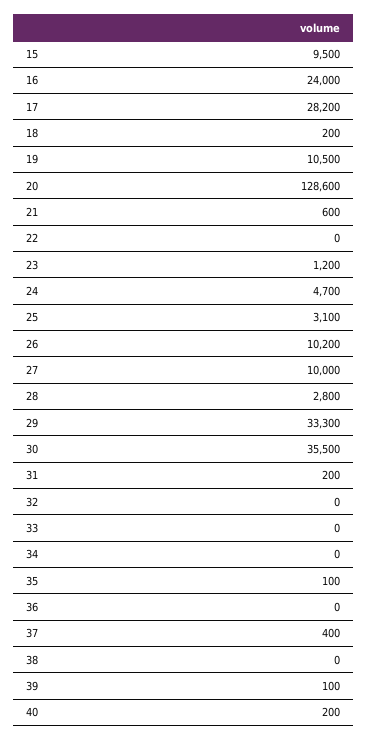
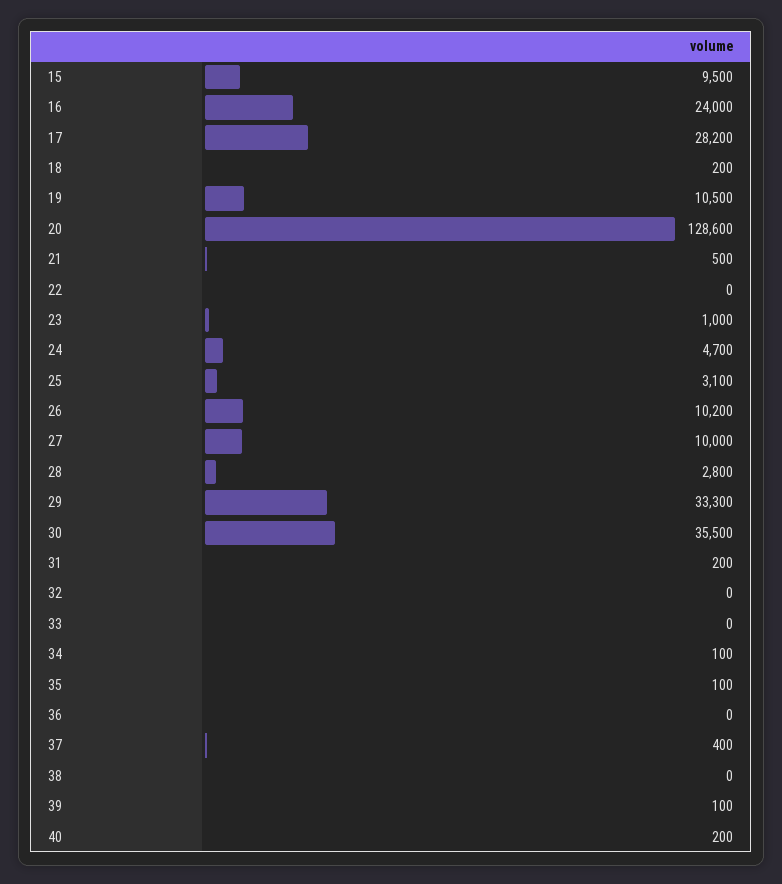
  {
    "15": 9500,
    "16": 24000,
    "17": 28200,
    "18": 200,
    "19": 10500,
    "20": 128600,
-   "21": 600,
+   "21": 500,
    "22": 0,
-   "23": 1200,
+   "23": 1000,
    "24": 4700,
    "25": 3100,
    "26": 10200,
    "27": 10000,
    "28": 2800,
    "29": 33300,
    "30": 35500,
    "31": 200,
    "32": 0,
    "33": 0,
-   "34": 0,
+   "34": 100,
    "35": 100,
    "36": 0,
    "37": 400,
    "38": 0,
    "39": 100,
    "40": 200
  }

